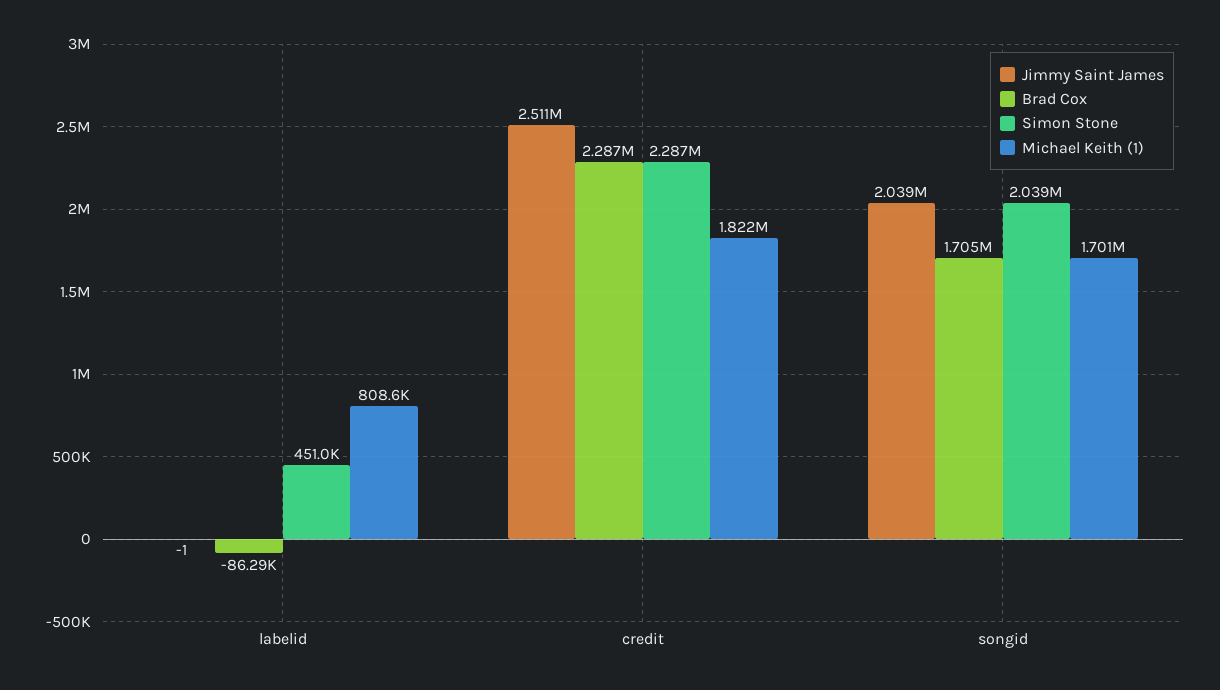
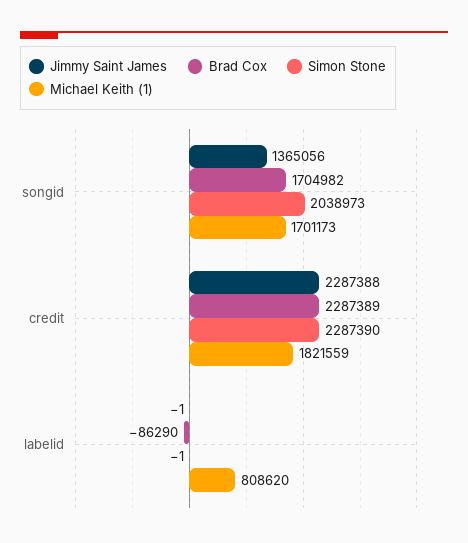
  {
    "Jimmy Saint James": {
      "labelid": -1,
-     "credit": 2511000,
+     "credit": 2287388,
-     "songid": 2039000
+     "songid": 1365056
    },
    "Brad Cox": {
      "labelid": -86290,
      "credit": 2287389,
      "songid": 1704982
    },
    "Simon Stone": {
-     "labelid": 451000,
+     "labelid": -1,
      "credit": 2287390,
      "songid": 2038973
    },
    "Michael Keith (1)": {
      "labelid": 808620,
      "credit": 1821559,
      "songid": 1701173
    }
  }

